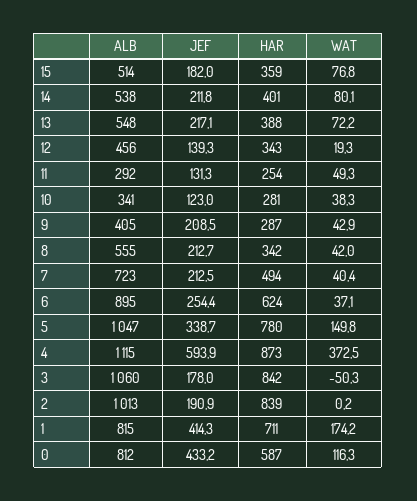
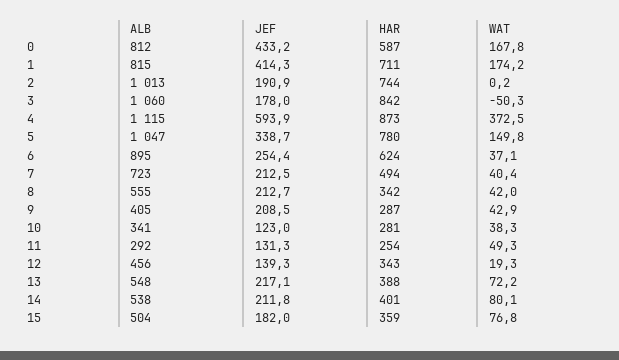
  {
    "ALB": {
-     "15": 514,
+     "15": 504,
      "14": 538,
      "13": 548,
      "12": 456,
      "11": 292,
      "10": 341,
      "9": 405,
      "8": 555,
      "7": 723,
      "6": 895,
      "5": 1047,
      "4": 1115,
      "3": 1060,
      "2": 1013,
      "1": 815,
      "0": 812
    },
    "JEF": {
      "15": 182,
      "14": 211.8,
      "13": 217.1,
      "12": 139.3,
      "11": 131.3,
      "10": 123,
      "9": 208.5,
      "8": 212.7,
      "7": 212.5,
      "6": 254.4,
      "5": 338.7,
      "4": 593.9,
      "3": 178,
      "2": 190.9,
      "1": 414.3,
      "0": 433.2
    },
    "HAR": {
      "15": 359,
      "14": 401,
      "13": 388,
      "12": 343,
      "11": 254,
      "10": 281,
      "9": 287,
      "8": 342,
      "7": 494,
      "6": 624,
      "5": 780,
      "4": 873,
      "3": 842,
-     "2": 839,
+     "2": 744,
      "1": 711,
      "0": 587
    },
    "WAT": {
      "15": 76.8,
      "14": 80.1,
      "13": 72.2,
      "12": 19.3,
      "11": 49.3,
      "10": 38.3,
      "9": 42.9,
      "8": 42,
      "7": 40.4,
      "6": 37.1,
      "5": 149.8,
      "4": 372.5,
      "3": -50.3,
      "2": 0.2,
      "1": 174.2,
-     "0": 116.3
+     "0": 167.8
    }
  }

